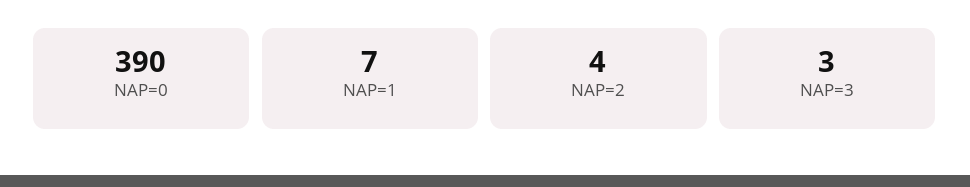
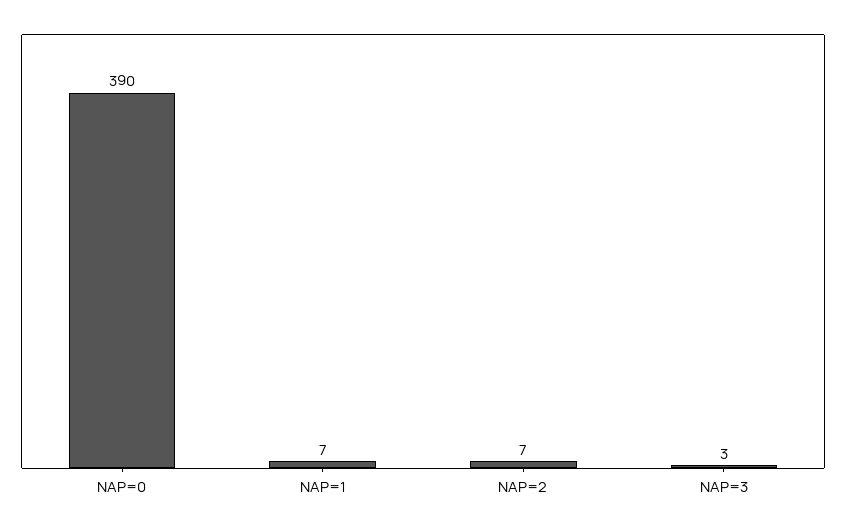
  {
    "NAP=0": 390,
    "NAP=1": 7,
-   "NAP=2": 4,
+   "NAP=2": 7,
    "NAP=3": 3
  }

